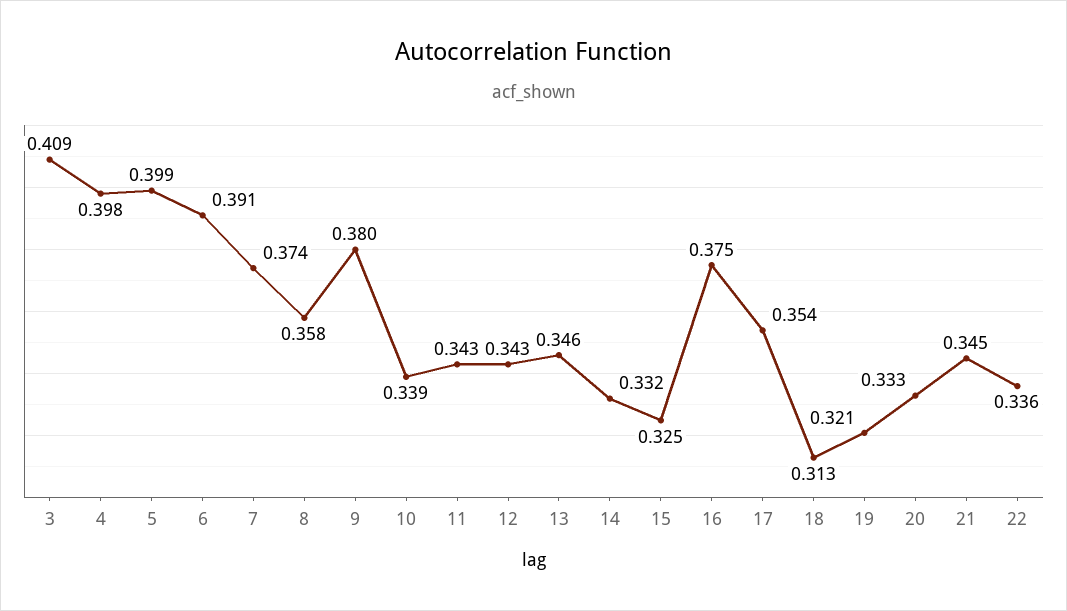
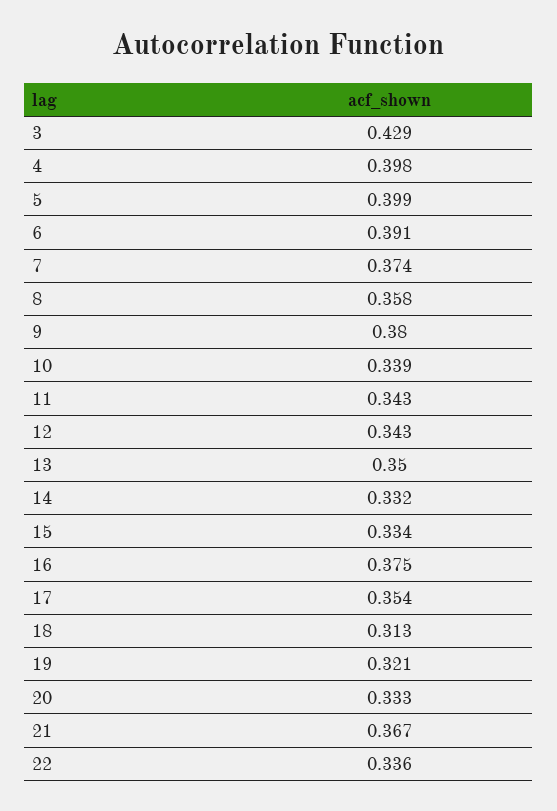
  {
-   "3": 0.409,
+   "3": 0.429,
    "4": 0.398,
    "5": 0.399,
    "6": 0.391,
    "7": 0.374,
    "8": 0.358,
    "9": 0.38,
    "10": 0.339,
    "11": 0.343,
    "12": 0.343,
-   "13": 0.346,
+   "13": 0.35,
    "14": 0.332,
-   "15": 0.325,
+   "15": 0.334,
    "16": 0.375,
    "17": 0.354,
    "18": 0.313,
    "19": 0.321,
    "20": 0.333,
-   "21": 0.345,
+   "21": 0.367,
    "22": 0.336
  }

